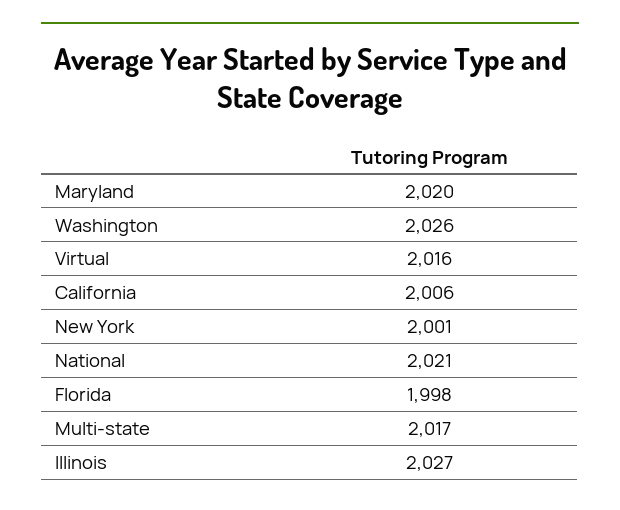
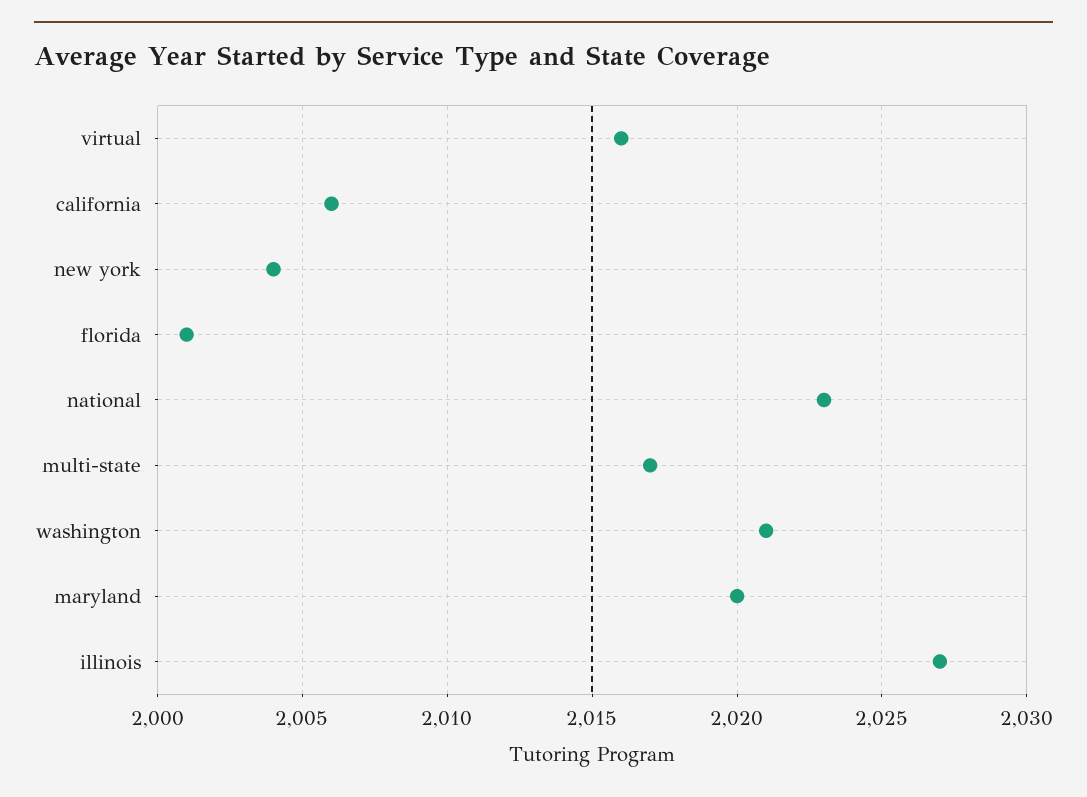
  {
    "Maryland": 2020,
-   "Washington": 2026,
+   "Washington": 2021,
    "Virtual": 2016,
    "California": 2006,
-   "New York": 2001,
+   "New York": 2004,
-   "National": 2021,
+   "National": 2023,
-   "Florida": 1998,
+   "Florida": 2001,
    "Multi-state": 2017,
    "Illinois": 2027
  }

